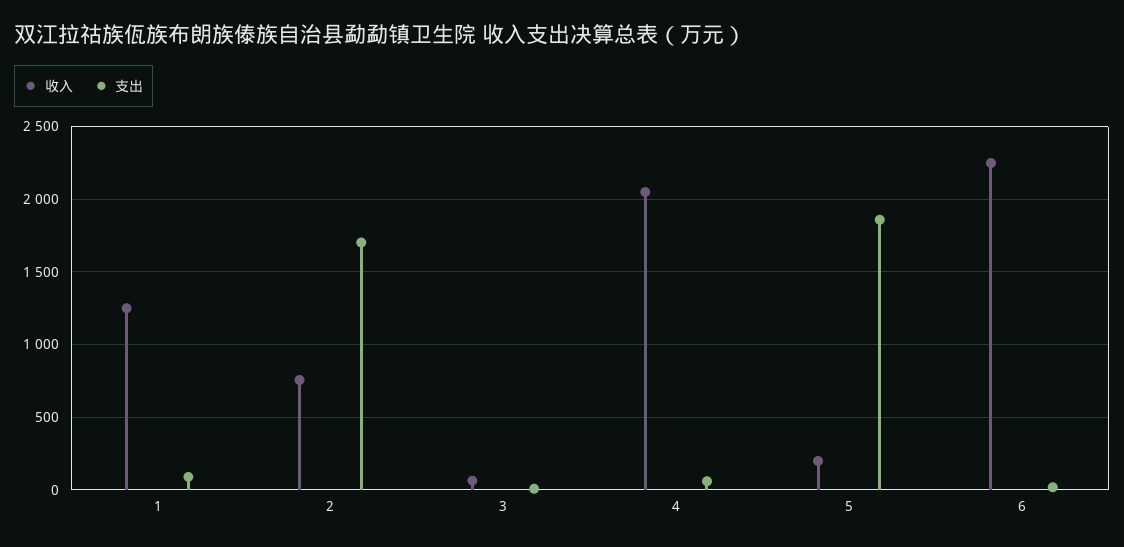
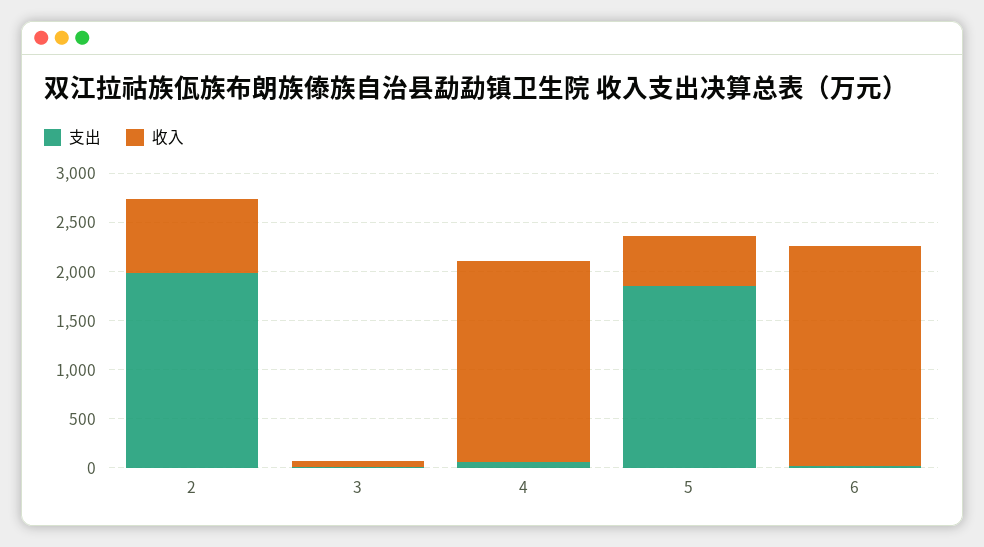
  {
    "收入": {
-     "1": 1250,
      "2": 750,
      "3": 50,
      "4": 2050,
-     "5": 200,
+     "5": 500,
      "6": 2250
    },
    "支出": {
-     "1": 100,
-     "2": 1700,
+     "2": 2000,
      "3": 0,
      "4": 50,
      "5": 1850,
      "6": 0
    }
  }

